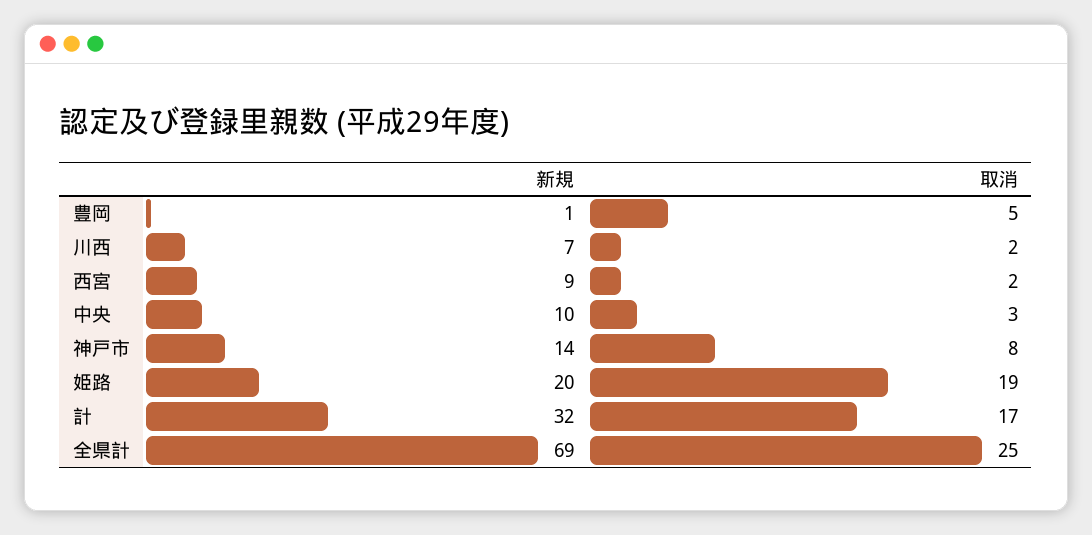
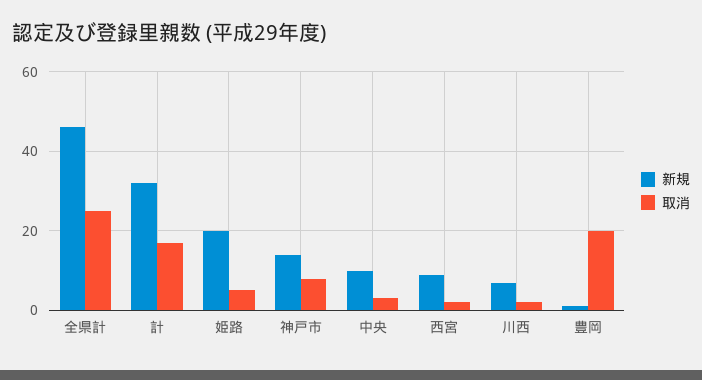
  {
    "新規": {
      "豊岡": 1,
      "川西": 7,
      "西宮": 9,
      "中央": 10,
      "神戸市": 14,
      "姫路": 20,
      "計": 32,
-     "全県計": 69
+     "全県計": 45
    },
    "取消": {
-     "豊岡": 5,
+     "豊岡": 20,
      "川西": 2,
      "西宮": 2,
      "中央": 3,
      "神戸市": 8,
-     "姫路": 19,
+     "姫路": 5,
      "計": 17,
      "全県計": 25
    }
  }

